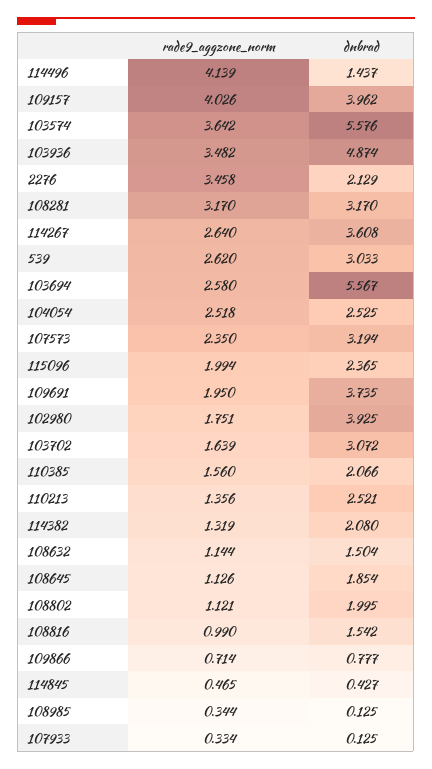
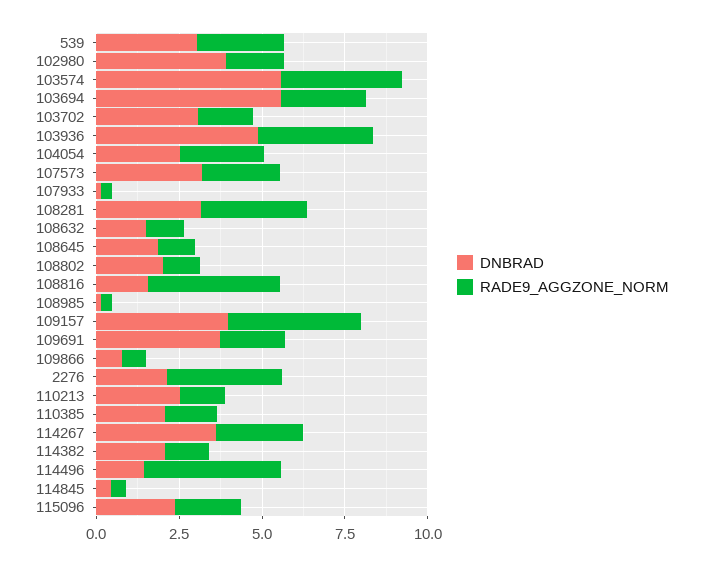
  {
    "rade9_aggzone_norm": {
      "114496": 4.139,
      "109157": 4.026,
      "103574": 3.642,
      "103936": 3.482,
      "2276": 3.458,
      "108281": 3.17,
      "114267": 2.64,
      "539": 2.62,
      "103694": 2.58,
      "104054": 2.518,
      "107573": 2.35,
      "115096": 1.994,
      "109691": 1.95,
      "102980": 1.751,
      "103702": 1.639,
      "110385": 1.56,
      "110213": 1.356,
      "114382": 1.319,
      "108632": 1.144,
      "108645": 1.126,
      "108802": 1.121,
-     "108816": 0.99,
+     "108816": 4,
      "109866": 0.714,
      "114845": 0.465,
      "108985": 0.344,
      "107933": 0.334
    },
    "dnbrad": {
      "114496": 1.437,
      "109157": 3.962,
      "103574": 5.576,
      "103936": 4.874,
      "2276": 2.129,
      "108281": 3.17,
      "114267": 3.608,
      "539": 3.033,
      "103694": 5.567,
      "104054": 2.525,
      "107573": 3.194,
      "115096": 2.365,
      "109691": 3.735,
      "102980": 3.925,
      "103702": 3.072,
      "110385": 2.066,
      "110213": 2.521,
      "114382": 2.08,
      "108632": 1.504,
      "108645": 1.854,
      "108802": 1.995,
      "108816": 1.542,
      "109866": 0.777,
      "114845": 0.427,
      "108985": 0.125,
      "107933": 0.125
    }
  }

